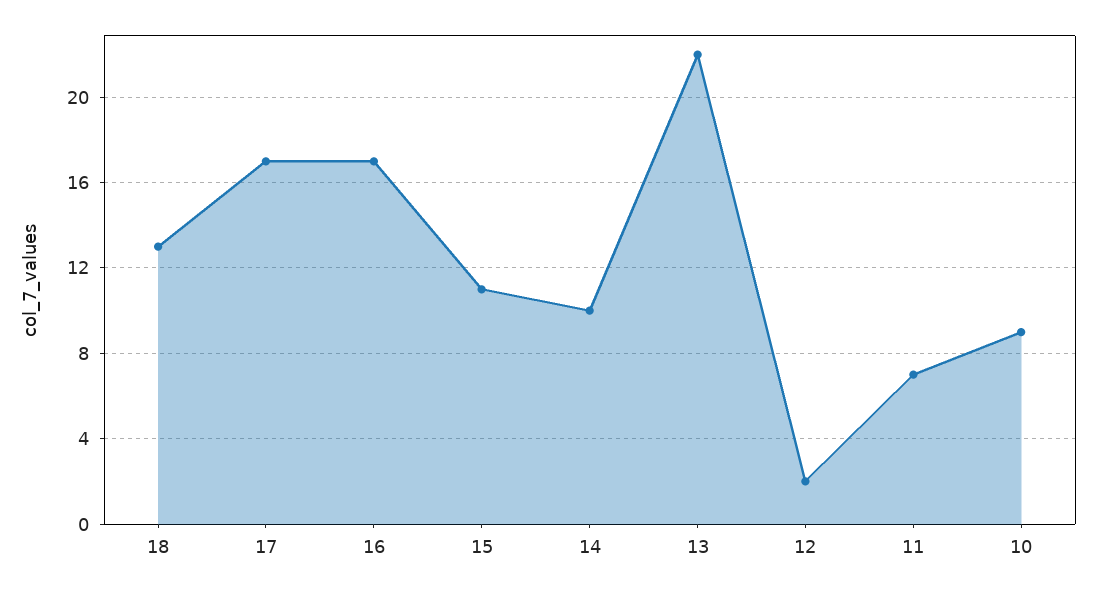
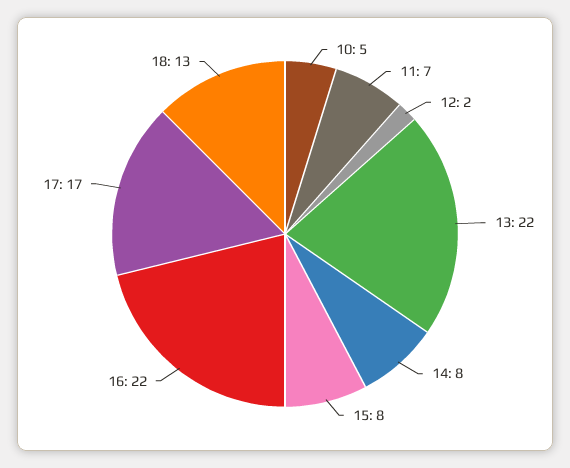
  {
    "18": 13,
    "17": 17,
-   "16": 17,
+   "16": 22,
-   "15": 11,
+   "15": 8,
-   "14": 10,
+   "14": 8,
    "13": 22,
    "12": 2,
    "11": 7,
-   "10": 9
+   "10": 5
  }

